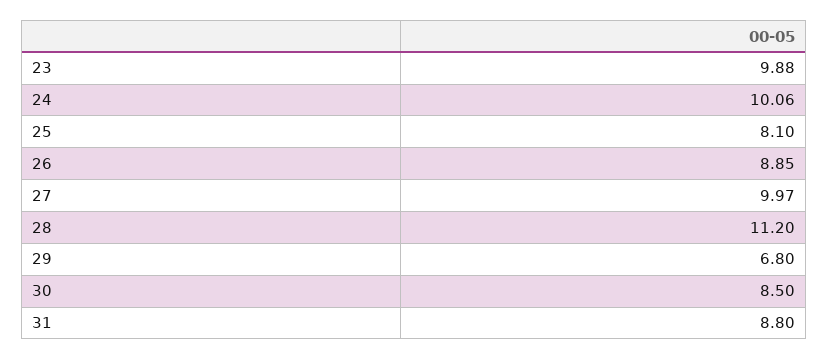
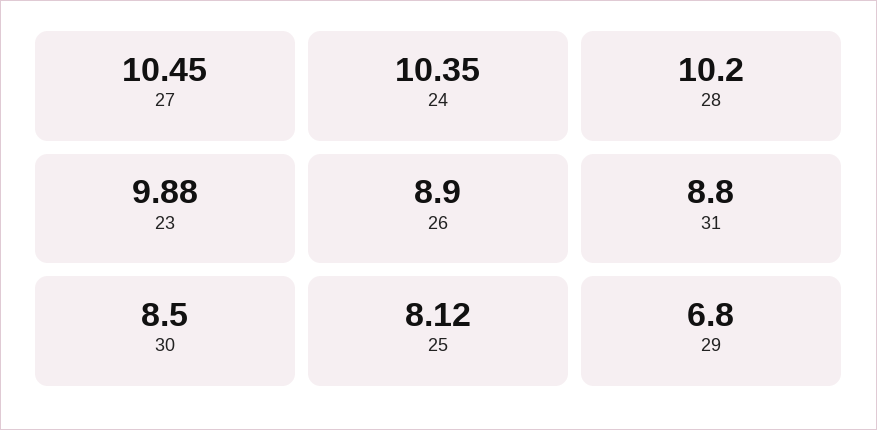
  {
    "23": 9.88,
-   "24": 10.06,
+   "24": 10.35,
-   "25": 8.1,
+   "25": 8.12,
-   "26": 8.85,
+   "26": 8.9,
-   "27": 9.97,
+   "27": 10.45,
-   "28": 11.2,
+   "28": 10.2,
    "29": 6.8,
    "30": 8.5,
    "31": 8.8
  }

